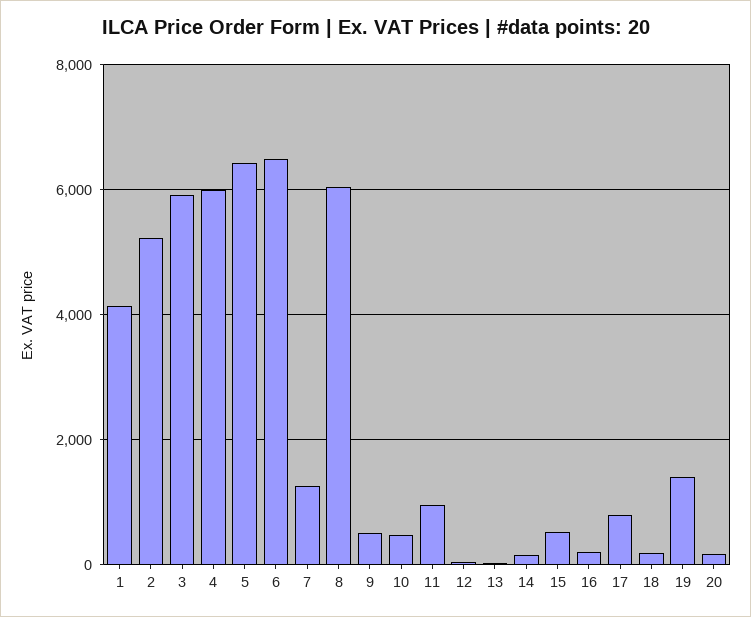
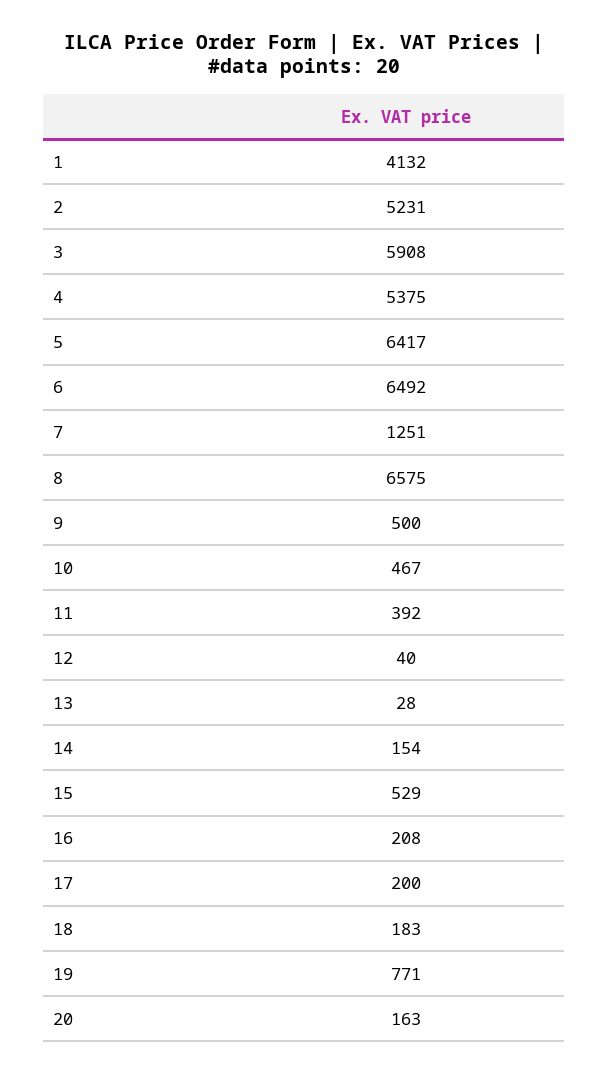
  {
    "1": 4132,
    "2": 5231,
    "3": 5908,
-   "4": 6000,
+   "4": 5375,
    "5": 6417,
    "6": 6492,
    "7": 1251,
-   "8": 6000,
+   "8": 6575,
    "9": 500,
    "10": 467,
-   "11": 1000,
+   "11": 392,
    "12": 40,
    "13": 28,
    "14": 154,
    "15": 529,
    "16": 208,
-   "17": 800,
+   "17": 200,
    "18": 183,
-   "19": 1400,
+   "19": 771,
    "20": 163
  }

